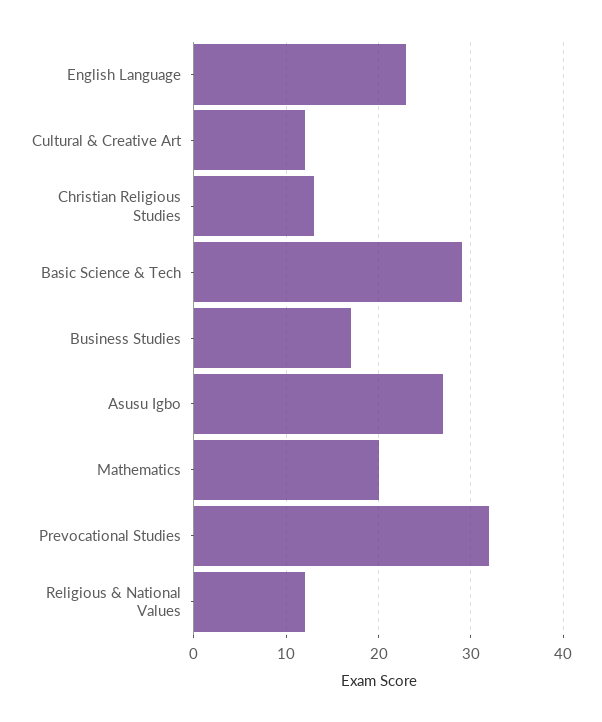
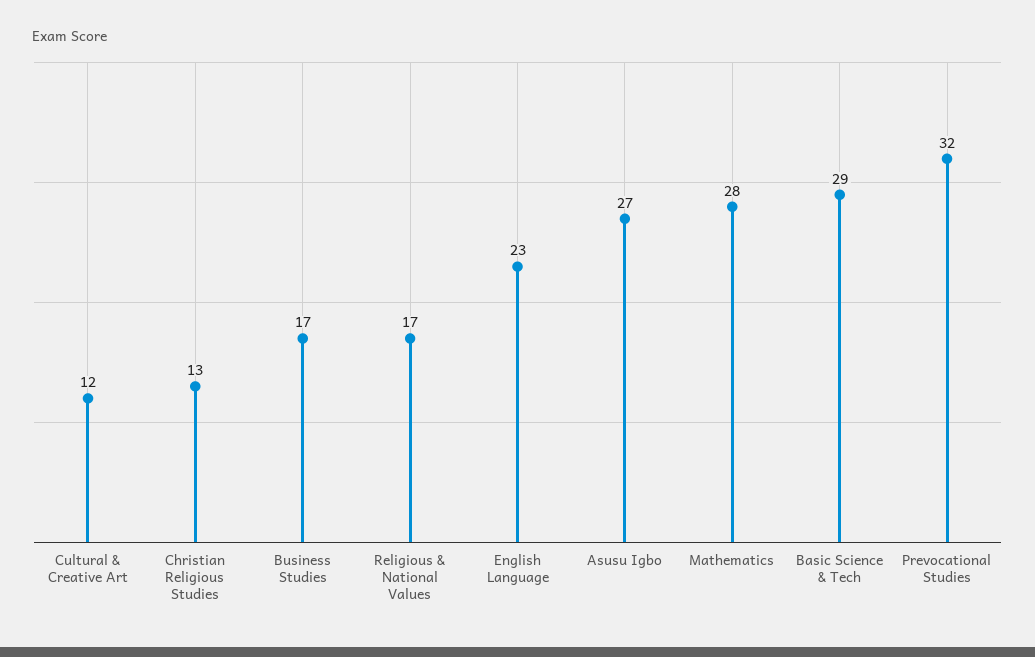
  {
    "English Language": 23,
    "Cultural & Creative Art": 12,
    "Christian Religious Studies": 13,
    "Basic Science & Tech": 29,
    "Business Studies": 17,
    "Asusu Igbo": 27,
-   "Mathematics": 20,
+   "Mathematics": 28,
    "Prevocational Studies": 32,
-   "Religious & National Values": 12
+   "Religious & National Values": 17
  }

